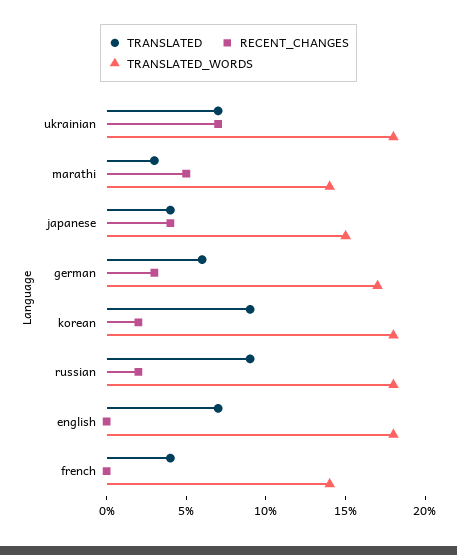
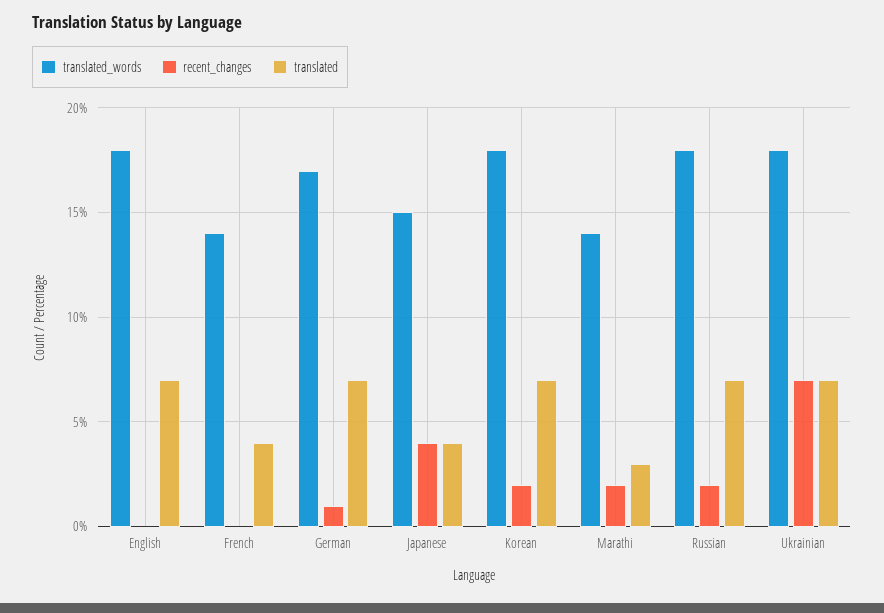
  {
    "TRANSLATED": {
      "ukrainian": 7,
      "marathi": 3,
      "japanese": 4,
-     "german": 6,
+     "german": 7,
-     "korean": 9,
+     "korean": 7,
-     "russian": 9,
+     "russian": 7,
      "english": 7,
      "french": 4
    },
    "RECENT_CHANGES": {
      "ukrainian": 7,
-     "marathi": 5,
+     "marathi": 2,
      "japanese": 4,
-     "german": 3,
+     "german": 1,
      "korean": 2,
      "russian": 2,
      "english": 0,
      "french": 0
    },
    "TRANSLATED_WORDS": {
      "ukrainian": 18,
      "marathi": 14,
      "japanese": 15,
      "german": 17,
      "korean": 18,
      "russian": 18,
      "english": 18,
      "french": 14
    }
  }

